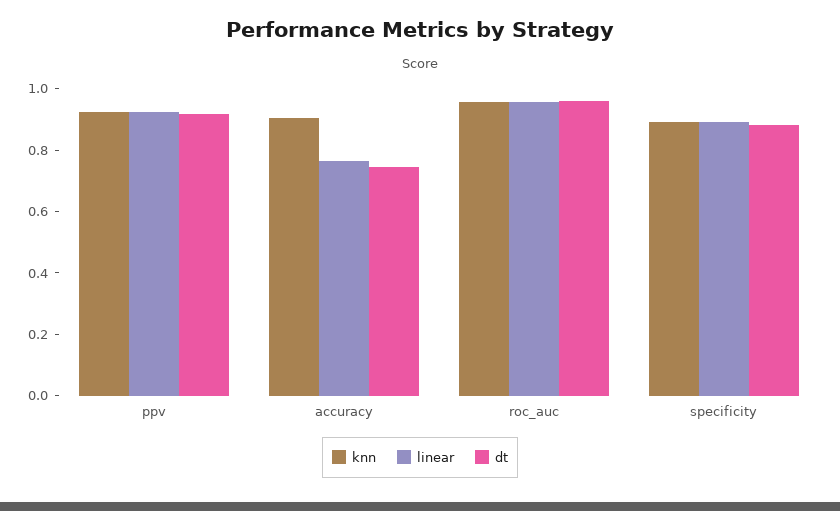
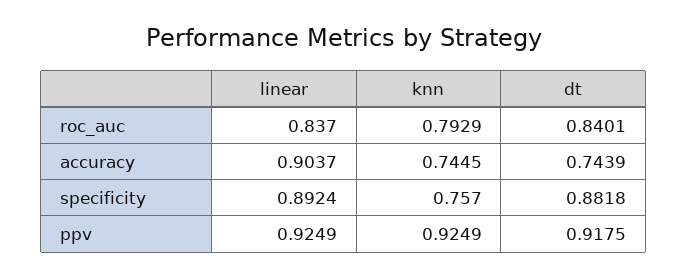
  {
    "knn": {
      "ppv": 0.9249,
-     "accuracy": 0.9,
+     "accuracy": 0.7445,
-     "roc_auc": 0.95,
+     "roc_auc": 0.7929,
-     "specificity": 0.9
+     "specificity": 0.757
    },
    "linear": {
      "ppv": 0.9249,
-     "accuracy": 0.75,
+     "accuracy": 0.9037,
-     "roc_auc": 0.95,
+     "roc_auc": 0.837,
      "specificity": 0.8924
    },
    "dt": {
      "ppv": 0.9175,
      "accuracy": 0.7439,
-     "roc_auc": 0.95,
+     "roc_auc": 0.8401,
      "specificity": 0.8818
    }
  }

